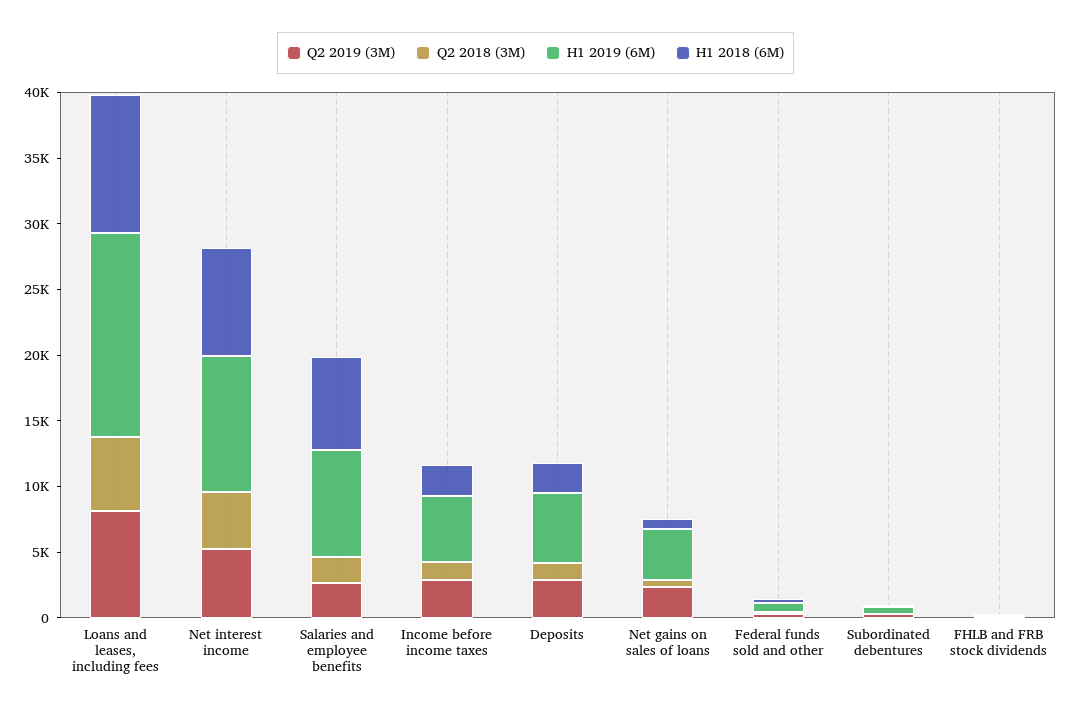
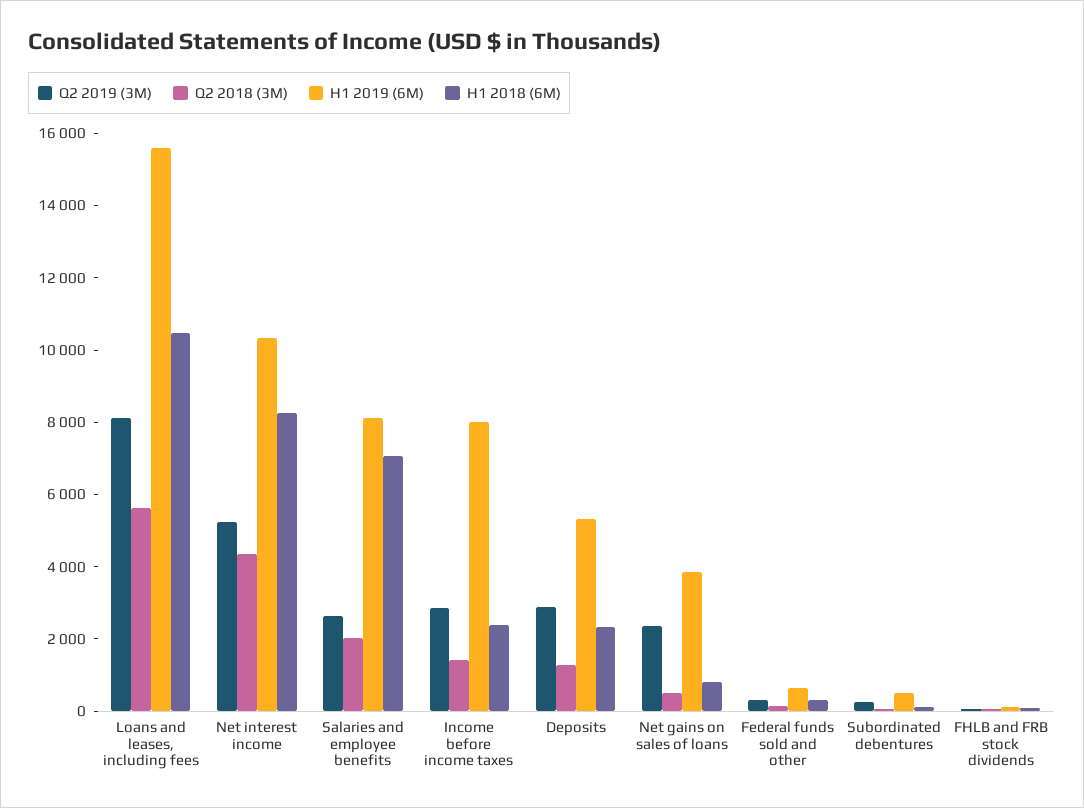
  {
    "Q2 2019 (3M)": {
      "Loans and leases, including fees": 8000,
      "Net interest income": 5000,
      "Salaries and employee benefits": 2500,
      "Income before income taxes": 3000,
      "Deposits": 3000,
      "Net gains on sales of loans": 2500,
      "Federal funds sold and other": 500,
      "Subordinated debentures": 500,
      "FHLB and FRB stock dividends": 0
    },
    "Q2 2018 (3M)": {
      "Loans and leases, including fees": 5500,
      "Net interest income": 4500,
      "Salaries and employee benefits": 2000,
      "Income before income taxes": 1500,
      "Deposits": 1500,
      "Net gains on sales of loans": 500,
      "Federal funds sold and other": 0,
      "Subordinated debentures": 0,
      "FHLB and FRB stock dividends": 0
    },
    "H1 2019 (6M)": {
      "Loans and leases, including fees": 15500,
      "Net interest income": 10500,
      "Salaries and employee benefits": 8000,
-     "Income before income taxes": 5000,
+     "Income before income taxes": 8000,
      "Deposits": 5500,
      "Net gains on sales of loans": 4000,
      "Federal funds sold and other": 500,
      "Subordinated debentures": 500,
      "FHLB and FRB stock dividends": 0
    },
    "H1 2018 (6M)": {
      "Loans and leases, including fees": 10500,
      "Net interest income": 8500,
      "Salaries and employee benefits": 7000,
      "Income before income taxes": 2500,
      "Deposits": 2500,
      "Net gains on sales of loans": 1000,
      "Federal funds sold and other": 500,
      "Subordinated debentures": 0,
      "FHLB and FRB stock dividends": 0
    }
  }

